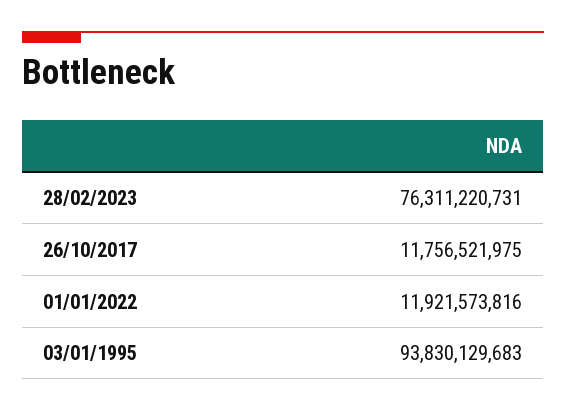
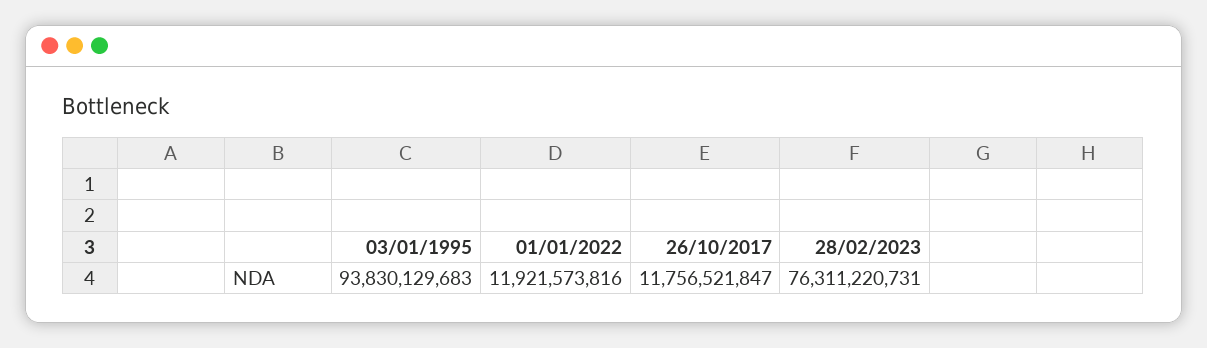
  {
    "28/02/2023": 76311220731,
-   "26/10/2017": 11756521975,
+   "26/10/2017": 11756521847,
    "01/01/2022": 11921573816,
    "03/01/1995": 93830129683
  }

